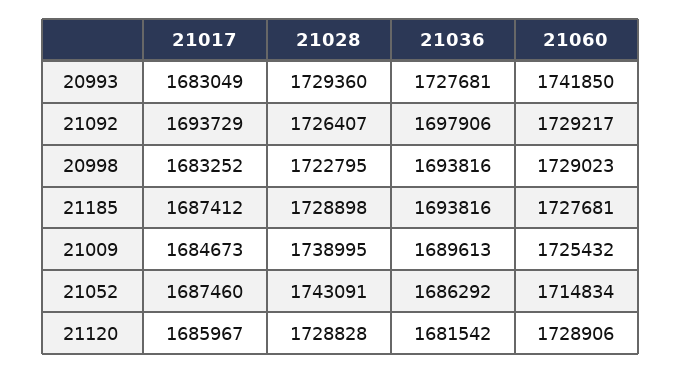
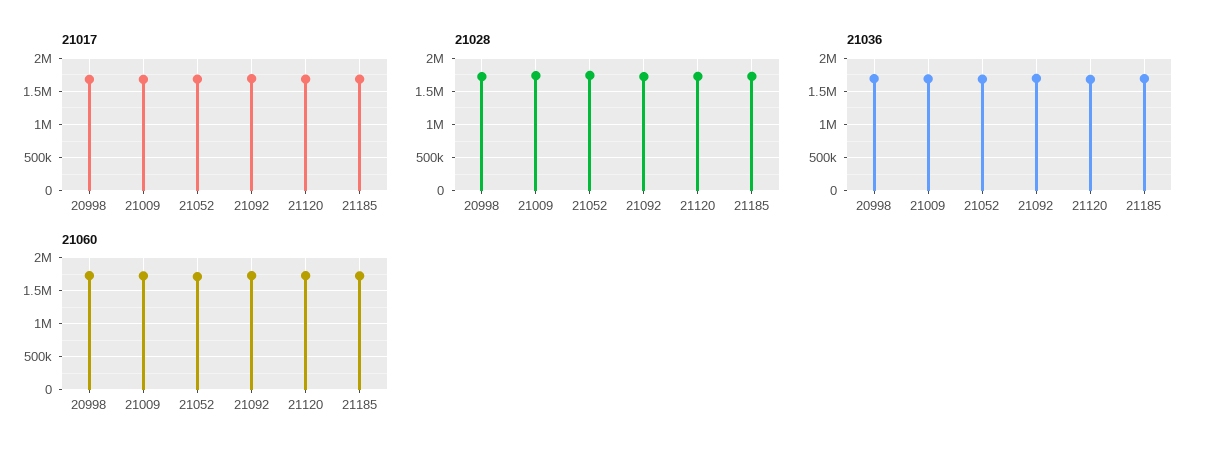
  {
    "21017": {
-     "20993": 1683049,
      "21092": 1693729,
      "20998": 1683252,
      "21185": 1687412,
      "21009": 1684673,
      "21052": 1687460,
      "21120": 1685967
    },
    "21028": {
-     "20993": 1729360,
      "21092": 1726407,
      "20998": 1722795,
      "21185": 1728898,
      "21009": 1738995,
      "21052": 1743091,
      "21120": 1728828
    },
    "21036": {
-     "20993": 1727681,
      "21092": 1697906,
      "20998": 1693816,
      "21185": 1693816,
      "21009": 1689613,
      "21052": 1686292,
      "21120": 1681542
    },
    "21060": {
-     "20993": 1741850,
      "21092": 1729217,
      "20998": 1729023,
      "21185": 1727681,
      "21009": 1725432,
      "21052": 1714834,
      "21120": 1728906
    }
  }

